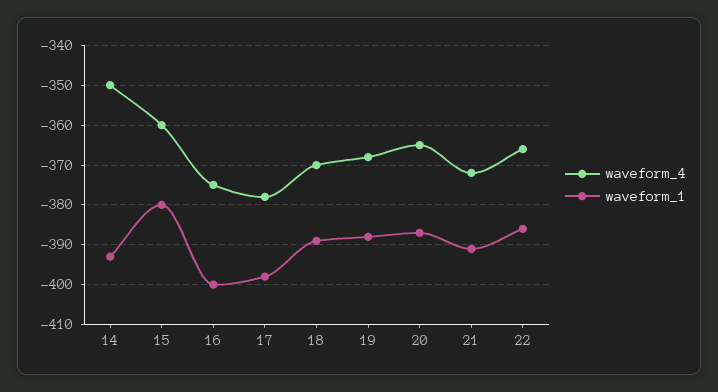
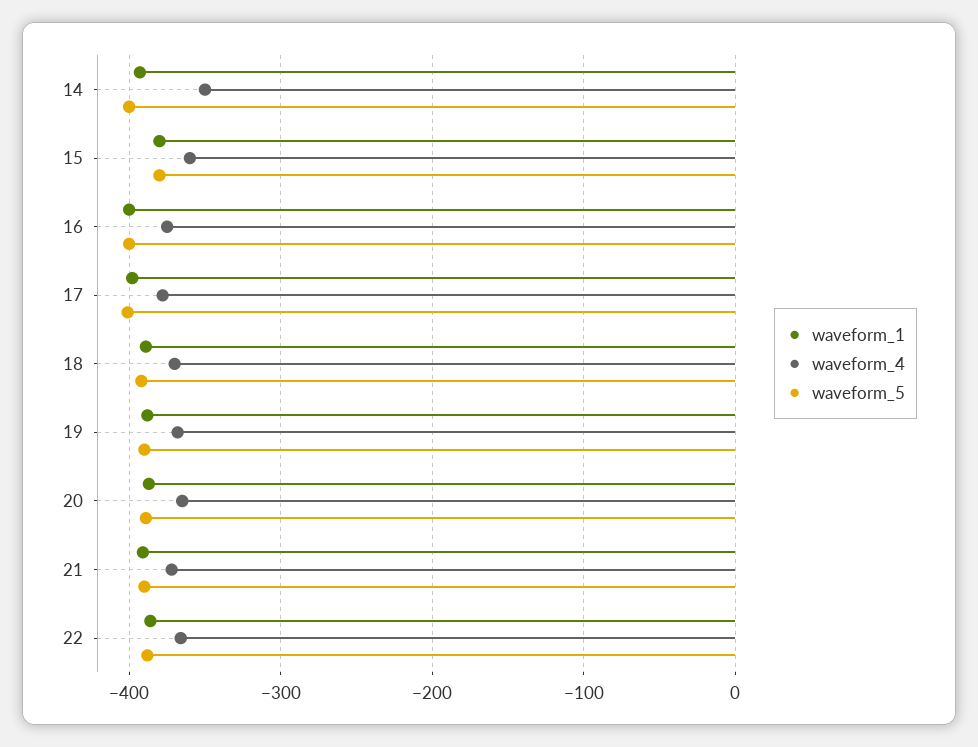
  {
    "waveform_4": {
      "14": -350,
      "15": -360,
      "16": -375,
      "17": -380,
      "18": -370,
      "19": -370,
      "20": -365,
      "21": -370,
      "22": -365
    },
    "waveform_1": {
      "14": -395,
      "15": -380,
      "16": -400,
      "17": -400,
      "18": -390,
      "19": -390,
      "20": -385,
      "21": -390,
      "22": -385
-   }
+   },
+   "waveform_5": {
+     "14": -400,
+     "15": -380,
+     "16": -400,
+     "17": -400,
+     "18": -390,
+     "19": -390,
+     "20": -390,
+     "21": -390,
+     "22": -390
+   }
  }

